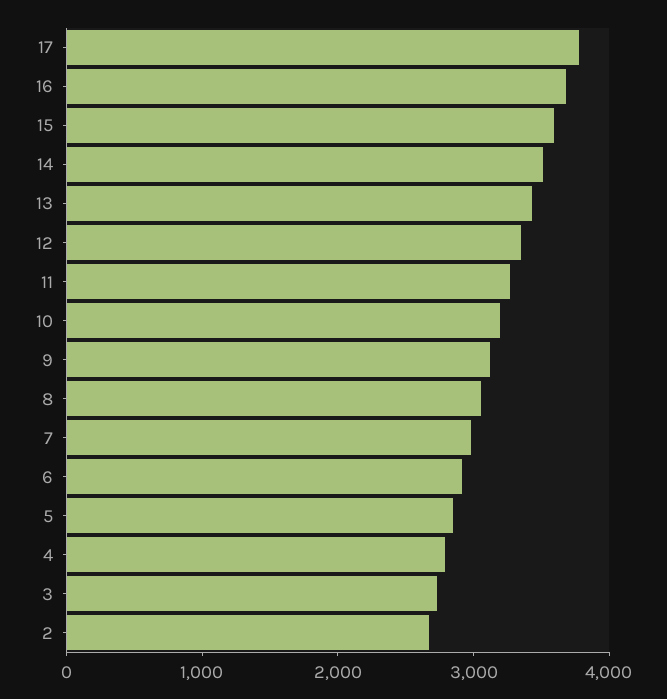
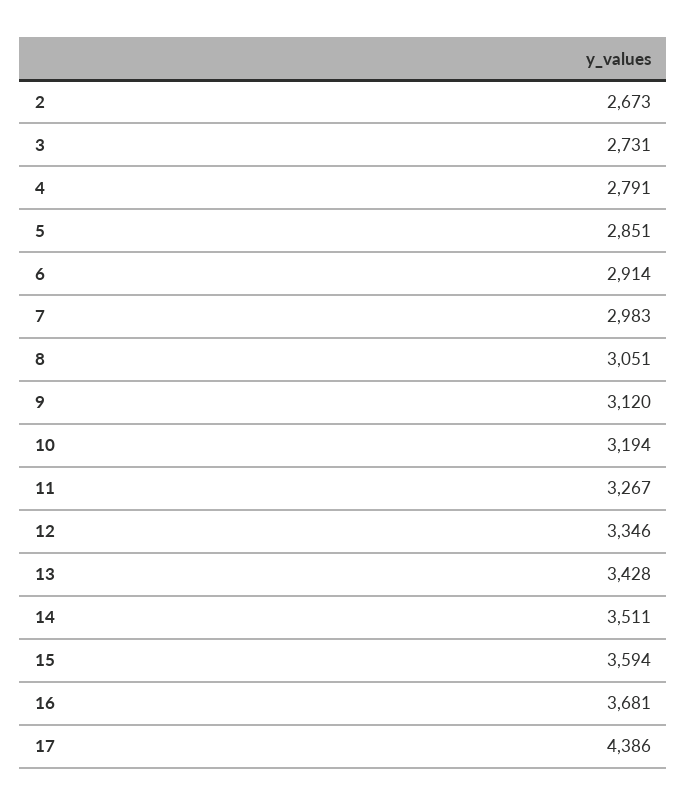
  {
-   "17": 3800,
+   "17": 4386,
    "16": 3681,
    "15": 3594,
    "14": 3511,
    "13": 3428,
    "12": 3346,
    "11": 3267,
    "10": 3194,
    "9": 3120,
    "8": 3051,
    "7": 2983,
    "6": 2914,
    "5": 2851,
    "4": 2791,
    "3": 2731,
    "2": 2673
  }

